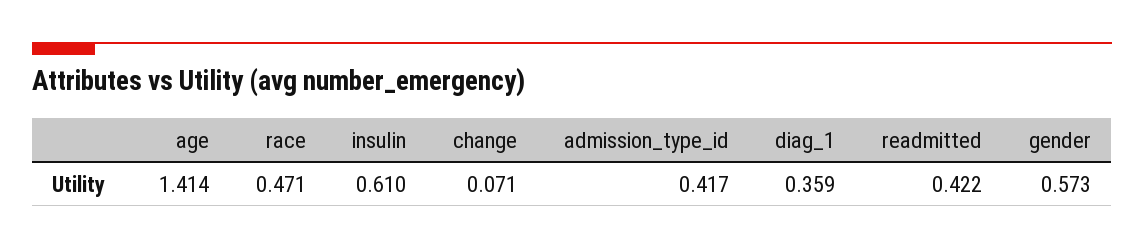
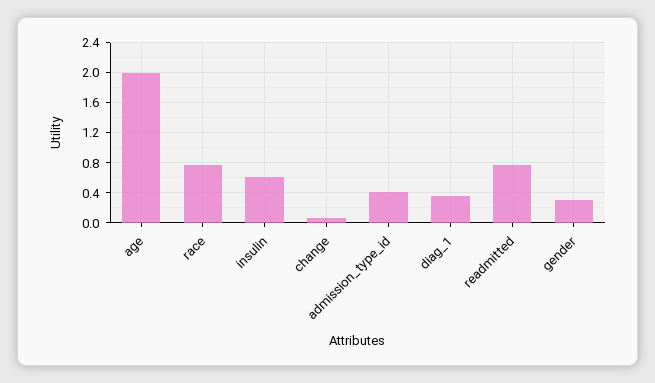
  {
-   "age": 1.414,
+   "age": 2,
-   "race": 0.471,
+   "race": 0.8,
    "insulin": 0.61,
    "change": 0.071,
    "admission_type_id": 0.417,
    "diag_1": 0.359,
-   "readmitted": 0.422,
+   "readmitted": 0.8,
-   "gender": 0.573
+   "gender": 0.3
  }

